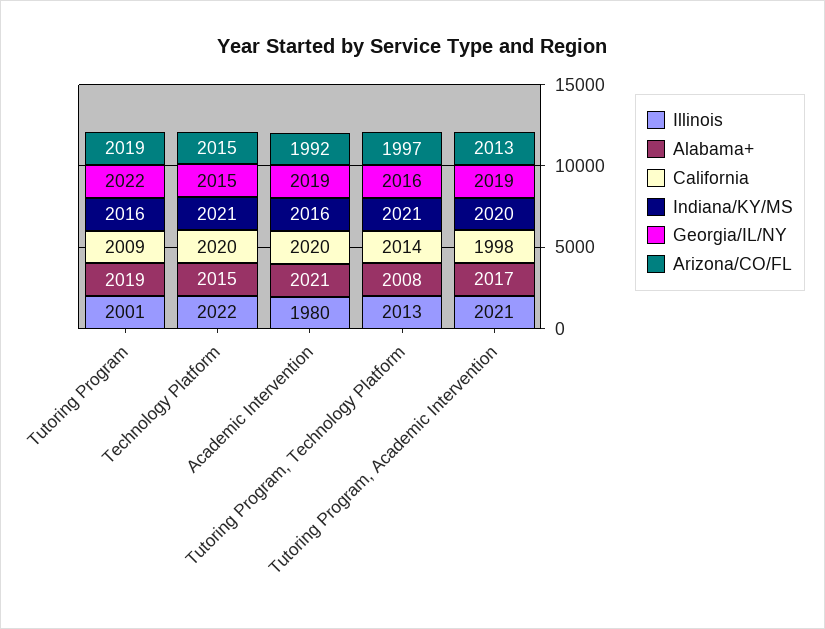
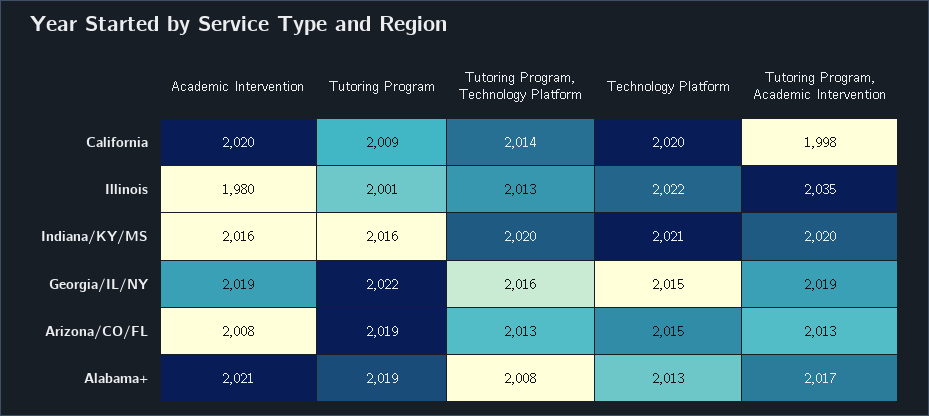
  {
    "Illinois": {
      "Tutoring Program": 2001,
      "Technology Platform": 2022,
      "Academic Intervention": 1980,
      "Tutoring Program, Technology Platform": 2013,
-     "Tutoring Program, Academic Intervention": 2021
+     "Tutoring Program, Academic Intervention": 2035
    },
    "Alabama+": {
      "Tutoring Program": 2019,
-     "Technology Platform": 2015,
+     "Technology Platform": 2013,
      "Academic Intervention": 2021,
      "Tutoring Program, Technology Platform": 2008,
      "Tutoring Program, Academic Intervention": 2017
    },
    "California": {
      "Tutoring Program": 2009,
      "Technology Platform": 2020,
      "Academic Intervention": 2020,
      "Tutoring Program, Technology Platform": 2014,
      "Tutoring Program, Academic Intervention": 1998
    },
    "Indiana/KY/MS": {
      "Tutoring Program": 2016,
      "Technology Platform": 2021,
      "Academic Intervention": 2016,
-     "Tutoring Program, Technology Platform": 2021,
+     "Tutoring Program, Technology Platform": 2020,
      "Tutoring Program, Academic Intervention": 2020
    },
    "Georgia/IL/NY": {
      "Tutoring Program": 2022,
      "Technology Platform": 2015,
      "Academic Intervention": 2019,
      "Tutoring Program, Technology Platform": 2016,
      "Tutoring Program, Academic Intervention": 2019
    },
    "Arizona/CO/FL": {
      "Tutoring Program": 2019,
      "Technology Platform": 2015,
-     "Academic Intervention": 1992,
+     "Academic Intervention": 2008,
-     "Tutoring Program, Technology Platform": 1997,
+     "Tutoring Program, Technology Platform": 2013,
      "Tutoring Program, Academic Intervention": 2013
    }
  }

